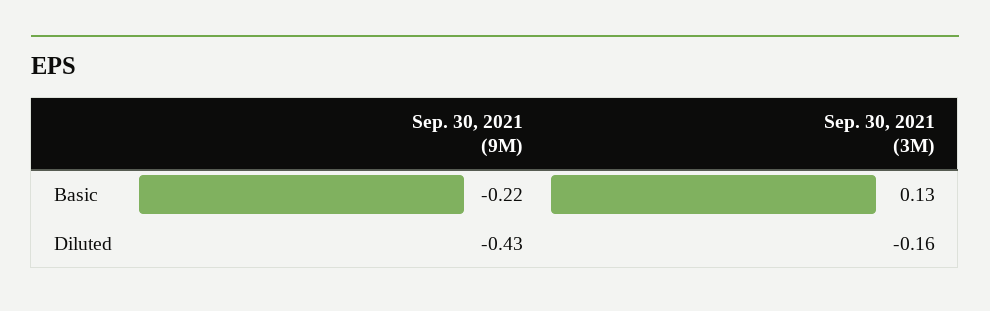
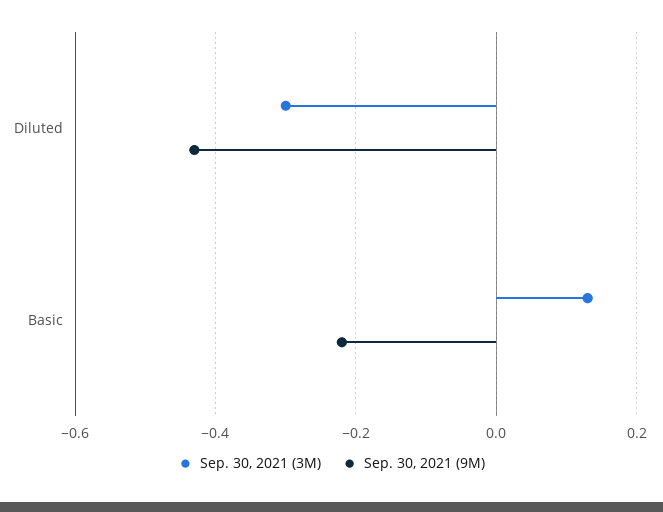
  {
    "Sep. 30, 2021 (9M)": {
      "Basic": -0.22,
      "Diluted": -0.43
    },
    "Sep. 30, 2021 (3M)": {
      "Basic": 0.13,
-     "Diluted": -0.16
+     "Diluted": -0.3
    }
  }

